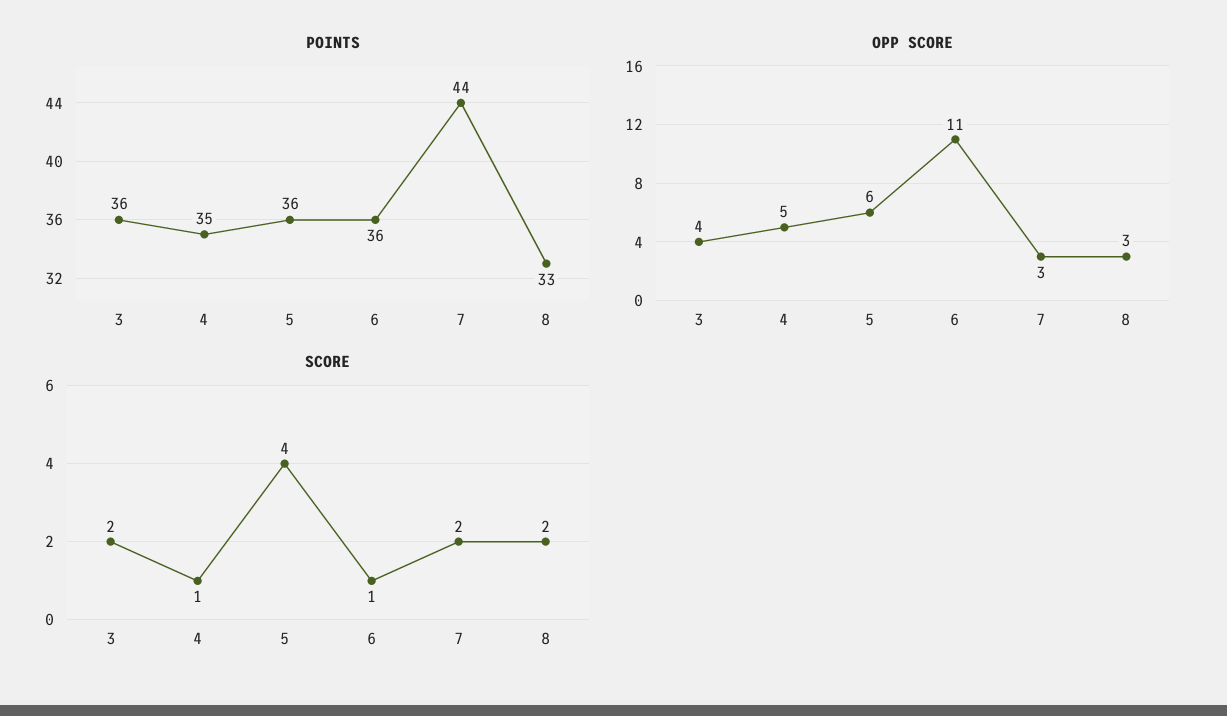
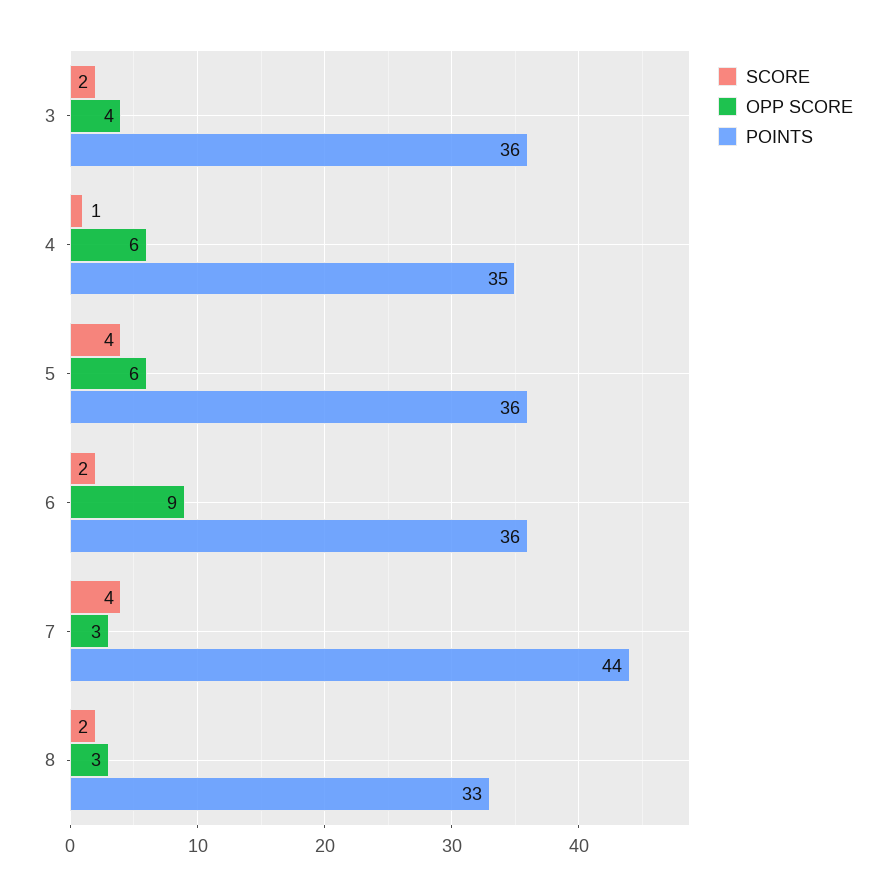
  {
    "POINTS": {
      "3": 36,
      "4": 35,
      "5": 36,
      "6": 36,
      "7": 44,
      "8": 33
    },
    "OPP SCORE": {
      "3": 4,
-     "4": 5,
+     "4": 6,
      "5": 6,
-     "6": 11,
+     "6": 9,
      "7": 3,
      "8": 3
    },
    "SCORE": {
      "3": 2,
      "4": 1,
      "5": 4,
-     "6": 1,
+     "6": 2,
-     "7": 2,
+     "7": 4,
      "8": 2
    }
  }

